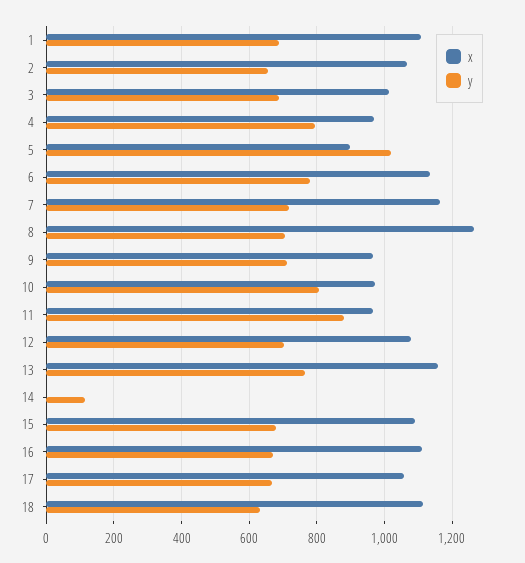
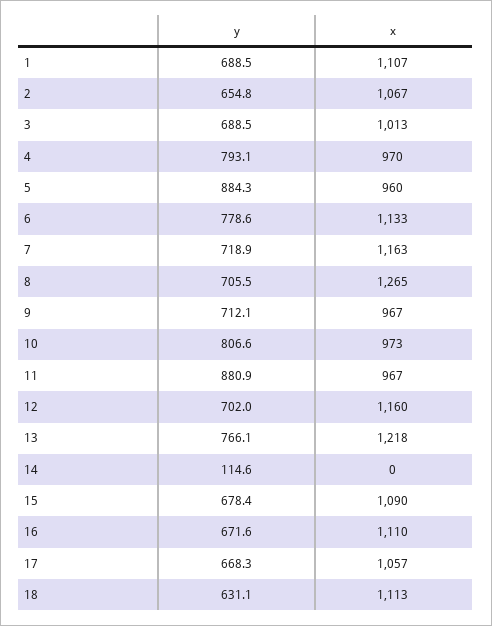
  {
    "x": {
      "1": 1107,
      "2": 1067,
      "3": 1013,
      "4": 970,
-     "5": 900,
+     "5": 960,
      "6": 1133,
      "7": 1163,
      "8": 1265,
      "9": 967,
      "10": 973,
      "11": 967,
-     "12": 1080,
+     "12": 1160,
-     "13": 1160,
+     "13": 1218,
      "14": 0,
      "15": 1090,
      "16": 1110,
      "17": 1057,
      "18": 1113
    },
    "y": {
      "1": 688.5,
      "2": 654.8,
      "3": 688.5,
      "4": 793.1,
-     "5": 1020,
+     "5": 884.3,
      "6": 778.6,
      "7": 718.9,
      "8": 705.5,
      "9": 712.1,
      "10": 806.6,
      "11": 880.9,
      "12": 702,
      "13": 766.1,
      "14": 114.6,
      "15": 678.4,
      "16": 671.6,
      "17": 668.3,
      "18": 631.1
    }
  }

